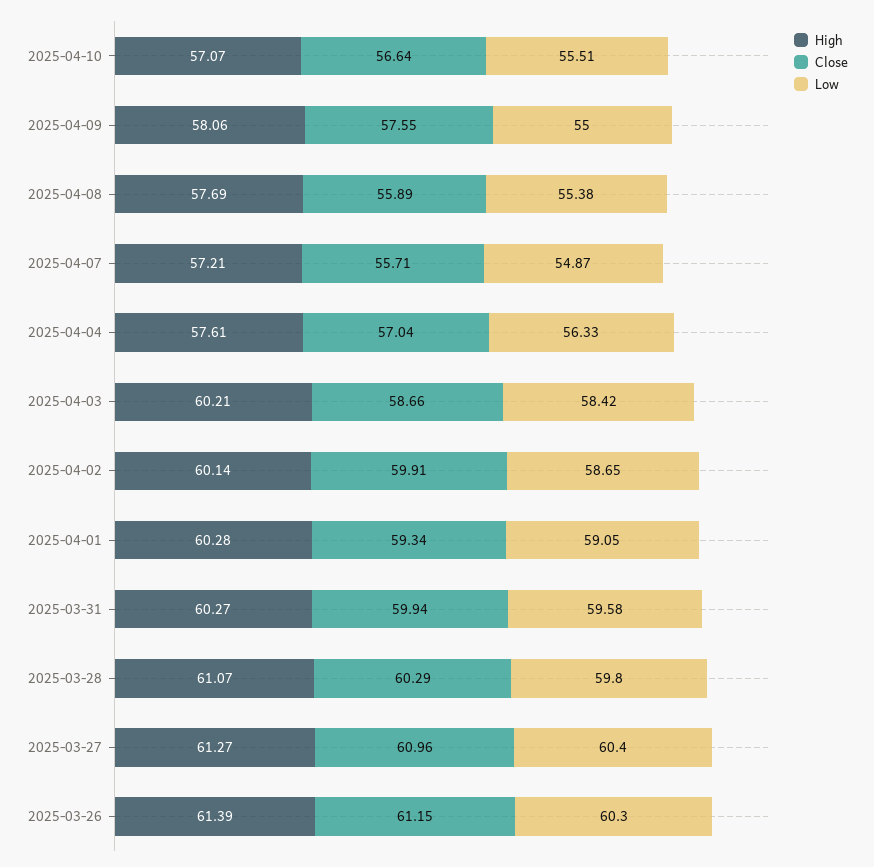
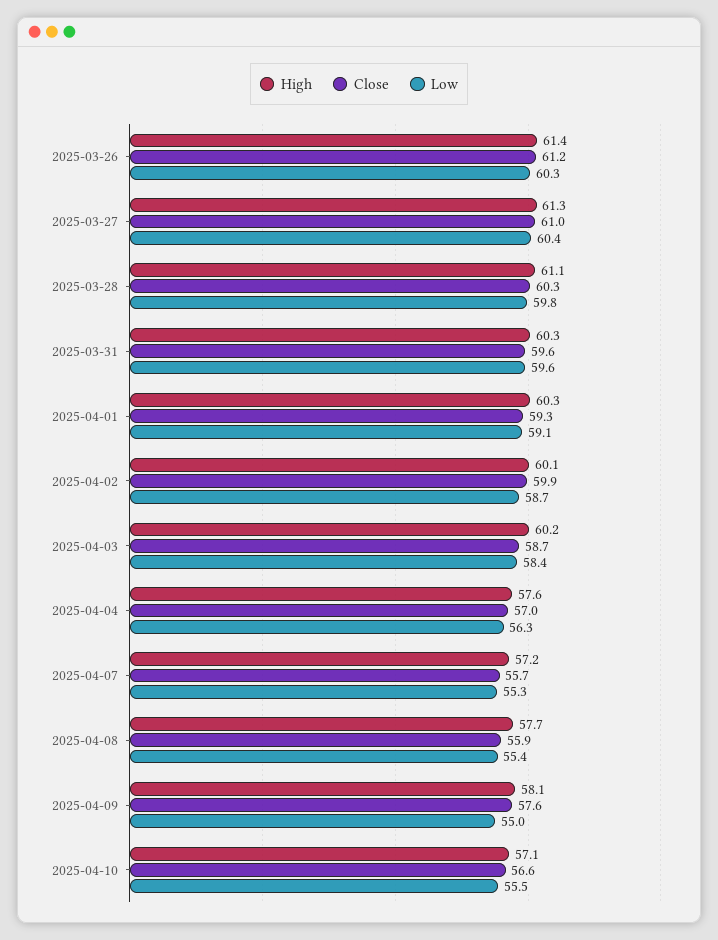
  {
    "High": {
      "2025-04-10": 57.07,
      "2025-04-09": 58.06,
      "2025-04-08": 57.69,
      "2025-04-07": 57.21,
      "2025-04-04": 57.61,
      "2025-04-03": 60.21,
      "2025-04-02": 60.14,
      "2025-04-01": 60.28,
      "2025-03-31": 60.27,
      "2025-03-28": 61.07,
      "2025-03-27": 61.27,
      "2025-03-26": 61.39
    },
    "Close": {
      "2025-04-10": 56.64,
      "2025-04-09": 57.55,
      "2025-04-08": 55.89,
      "2025-04-07": 55.71,
      "2025-04-04": 57.04,
      "2025-04-03": 58.66,
      "2025-04-02": 59.91,
      "2025-04-01": 59.34,
-     "2025-03-31": 59.94,
+     "2025-03-31": 59.6,
      "2025-03-28": 60.29,
      "2025-03-27": 60.96,
      "2025-03-26": 61.15
    },
    "Low": {
      "2025-04-10": 55.51,
      "2025-04-09": 55,
      "2025-04-08": 55.38,
-     "2025-04-07": 54.87,
+     "2025-04-07": 55.3,
      "2025-04-04": 56.33,
      "2025-04-03": 58.42,
      "2025-04-02": 58.65,
      "2025-04-01": 59.05,
      "2025-03-31": 59.58,
      "2025-03-28": 59.8,
      "2025-03-27": 60.4,
      "2025-03-26": 60.3
    }
  }

